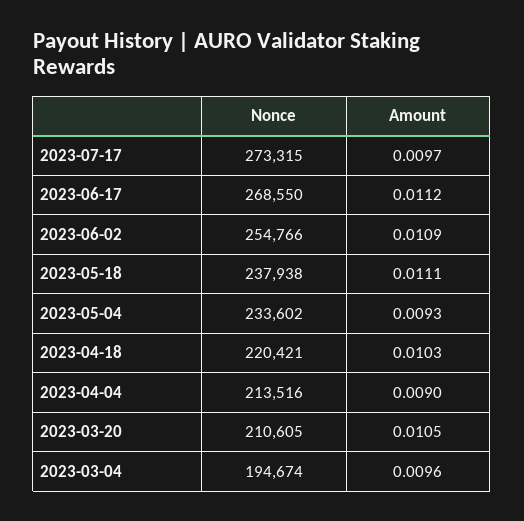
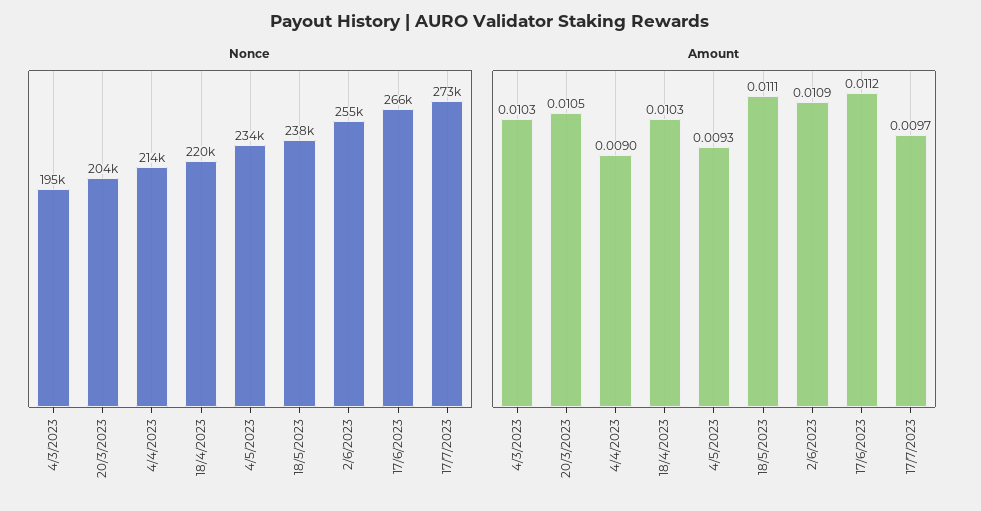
  {
    "Nonce": {
      "2023-07-17": 273315,
-     "2023-06-17": 268550,
+     "2023-06-17": 266000,
      "2023-06-02": 254766,
      "2023-05-18": 237938,
      "2023-05-04": 233602,
      "2023-04-18": 220421,
      "2023-04-04": 213516,
-     "2023-03-20": 210605,
+     "2023-03-20": 204000,
      "2023-03-04": 194674
    },
    "Amount": {
      "2023-07-17": 0.0097,
      "2023-06-17": 0.0112,
      "2023-06-02": 0.0109,
      "2023-05-18": 0.0111,
      "2023-05-04": 0.0093,
      "2023-04-18": 0.0103,
      "2023-04-04": 0.009,
      "2023-03-20": 0.0105,
-     "2023-03-04": 0.0096
+     "2023-03-04": 0.0103
    }
  }

